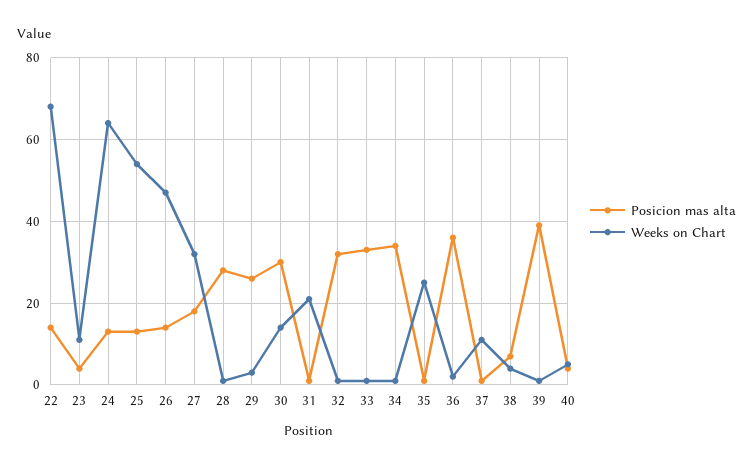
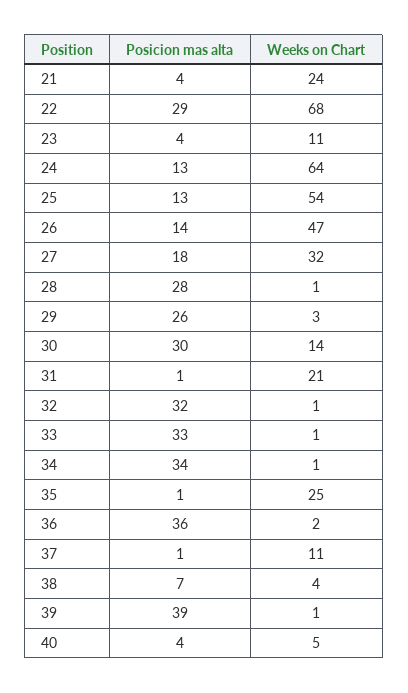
  {
    "Posicion mas alta": {
-     "22": 15,
+     "22": 29,
      "23": 4,
      "24": 13,
      "25": 13,
      "26": 14,
      "27": 18,
      "28": 28,
      "29": 26,
      "30": 30,
      "31": 1,
      "32": 32,
      "33": 33,
      "34": 34,
      "35": 1,
      "36": 36,
      "37": 1,
      "38": 7,
      "39": 39,
-     "40": 4
+     "40": 4,
+     "21": 4
    },
    "Weeks on Chart": {
      "22": 68,
      "23": 11,
      "24": 64,
      "25": 54,
      "26": 47,
      "27": 32,
      "28": 1,
      "29": 3,
      "30": 14,
      "31": 21,
      "32": 1,
      "33": 1,
      "34": 1,
      "35": 25,
      "36": 2,
      "37": 11,
      "38": 4,
      "39": 1,
-     "40": 5
+     "40": 5,
+     "21": 24
    }
  }

